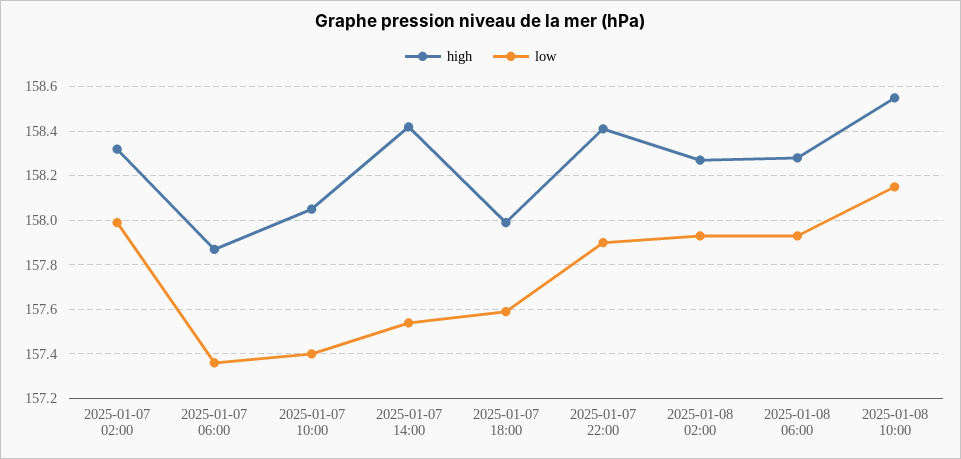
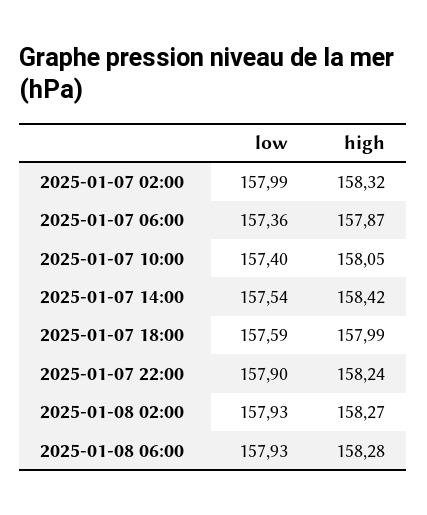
  {
    "high": {
      "2025-01-07 02:00": 158.32,
      "2025-01-07 06:00": 157.87,
      "2025-01-07 10:00": 158.05,
      "2025-01-07 14:00": 158.42,
      "2025-01-07 18:00": 157.99,
-     "2025-01-07 22:00": 158.4,
+     "2025-01-07 22:00": 158.24,
      "2025-01-08 02:00": 158.27,
-     "2025-01-08 06:00": 158.28,
+     "2025-01-08 06:00": 158.28
-     "2025-01-08 10:00": 158.55
    },
    "low": {
      "2025-01-07 02:00": 157.99,
      "2025-01-07 06:00": 157.36,
      "2025-01-07 10:00": 157.4,
      "2025-01-07 14:00": 157.54,
      "2025-01-07 18:00": 157.59,
      "2025-01-07 22:00": 157.9,
      "2025-01-08 02:00": 157.93,
-     "2025-01-08 06:00": 157.93,
+     "2025-01-08 06:00": 157.93
-     "2025-01-08 10:00": 158.15
    }
  }

